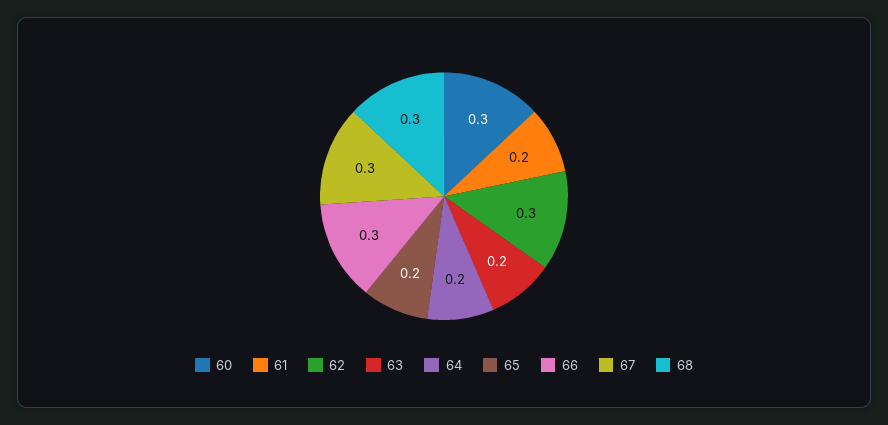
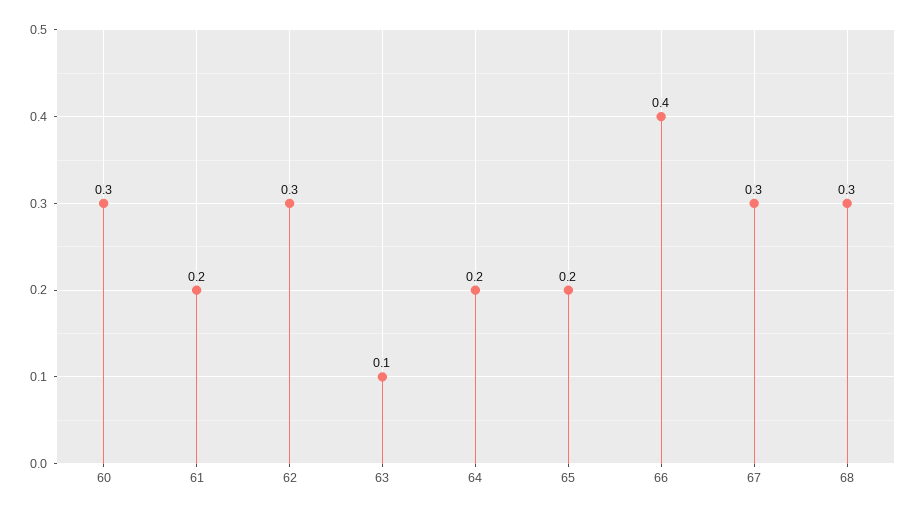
  {
    "60": 0.3,
    "61": 0.2,
    "62": 0.3,
-   "63": 0.2,
+   "63": 0.1,
    "64": 0.2,
    "65": 0.2,
-   "66": 0.3,
+   "66": 0.4,
    "67": 0.3,
    "68": 0.3
  }

